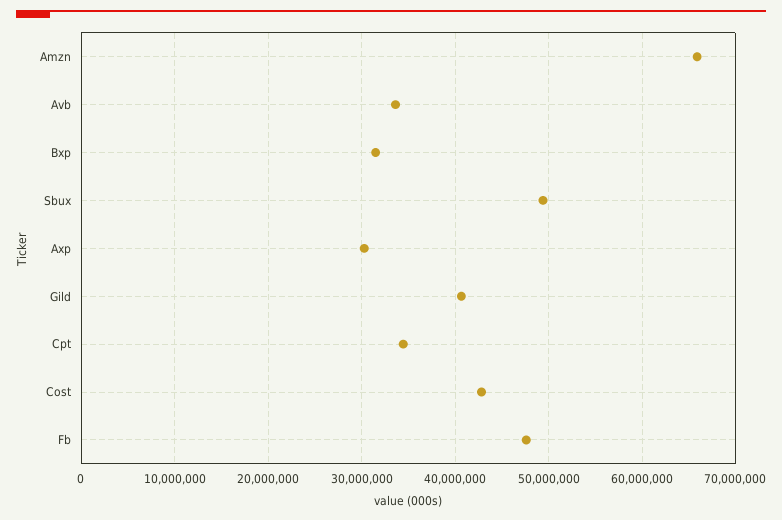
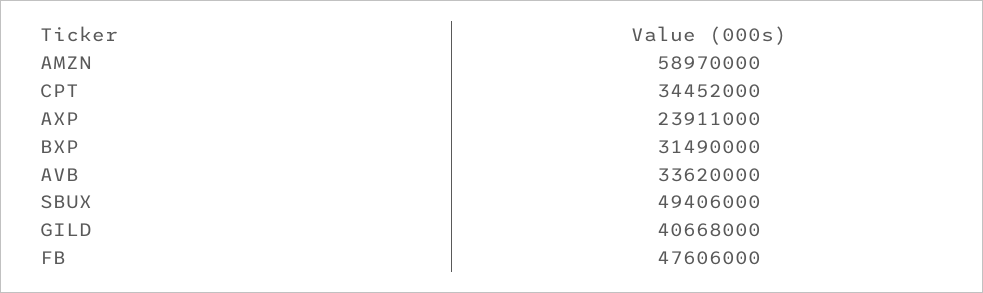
  {
-   "Amzn": 66000000,
+   "Amzn": 58970000,
    "Avb": 33620000,
    "Bxp": 31490000,
    "Sbux": 49406000,
-   "Axp": 30000000,
+   "Axp": 23911000,
    "Gild": 40668000,
    "Cpt": 34452000,
-   "Cost": 43000000,
    "Fb": 47606000
  }

